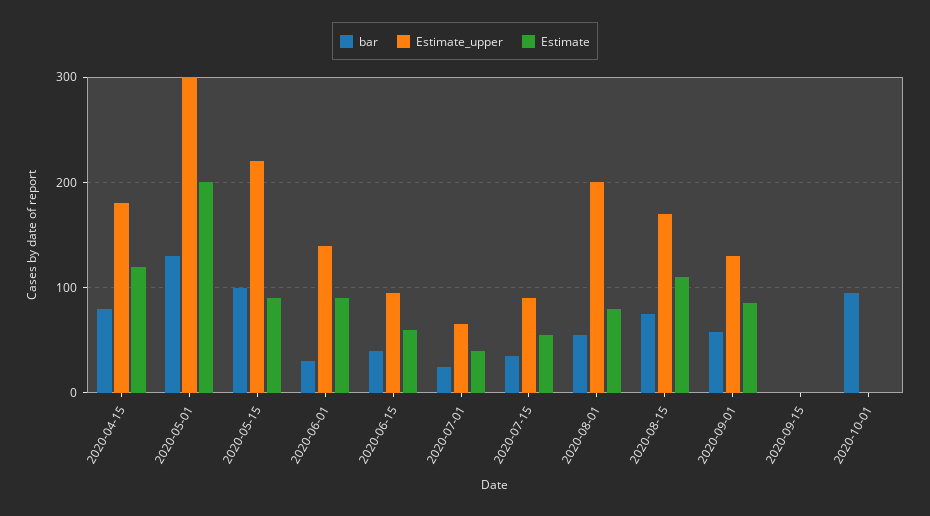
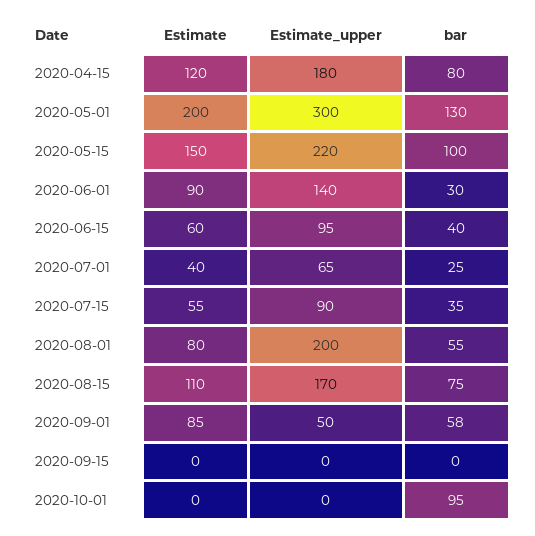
  {
    "bar": {
      "2020-04-15": 80,
      "2020-05-01": 130,
      "2020-05-15": 100,
      "2020-06-01": 30,
      "2020-06-15": 40,
      "2020-07-01": 25,
      "2020-07-15": 35,
      "2020-08-01": 55,
      "2020-08-15": 75,
      "2020-09-01": 58,
      "2020-09-15": 0,
      "2020-10-01": 95
    },
    "Estimate_upper": {
      "2020-04-15": 180,
      "2020-05-01": 300,
      "2020-05-15": 220,
      "2020-06-01": 140,
      "2020-06-15": 95,
      "2020-07-01": 65,
      "2020-07-15": 90,
      "2020-08-01": 200,
      "2020-08-15": 170,
-     "2020-09-01": 130,
+     "2020-09-01": 50,
      "2020-09-15": 0,
      "2020-10-01": 0
    },
    "Estimate": {
      "2020-04-15": 120,
      "2020-05-01": 200,
-     "2020-05-15": 90,
+     "2020-05-15": 150,
      "2020-06-01": 90,
      "2020-06-15": 60,
      "2020-07-01": 40,
      "2020-07-15": 55,
      "2020-08-01": 80,
      "2020-08-15": 110,
      "2020-09-01": 85,
      "2020-09-15": 0,
      "2020-10-01": 0
    }
  }

